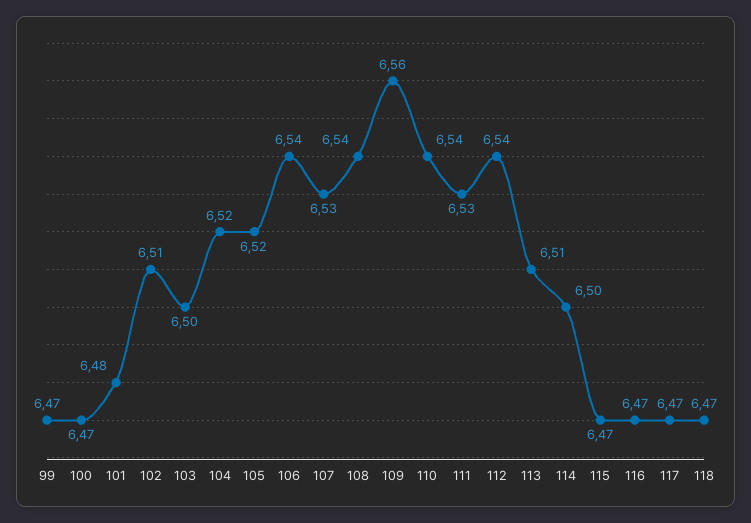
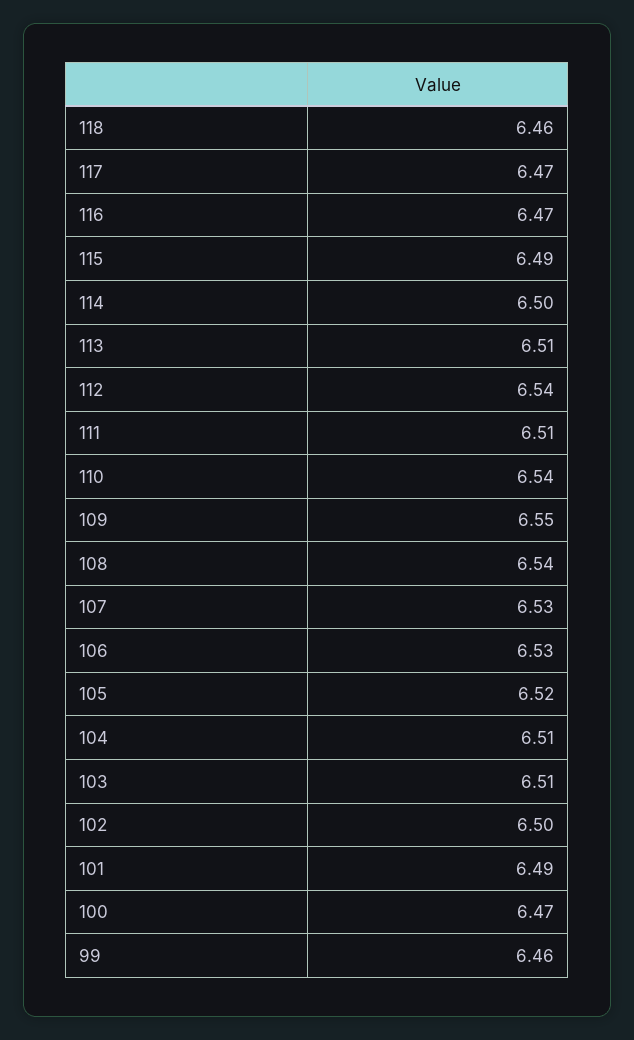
  {
-   "99": 6.47,
+   "99": 6.46,
    "100": 6.47,
-   "101": 6.48,
+   "101": 6.49,
-   "102": 6.51,
+   "102": 6.5,
-   "103": 6.5,
+   "103": 6.51,
-   "104": 6.52,
+   "104": 6.51,
    "105": 6.52,
-   "106": 6.54,
+   "106": 6.53,
    "107": 6.53,
    "108": 6.54,
-   "109": 6.56,
+   "109": 6.55,
    "110": 6.54,
-   "111": 6.53,
+   "111": 6.51,
    "112": 6.54,
    "113": 6.51,
    "114": 6.5,
-   "115": 6.47,
+   "115": 6.49,
    "116": 6.47,
    "117": 6.47,
-   "118": 6.47
+   "118": 6.46
  }

